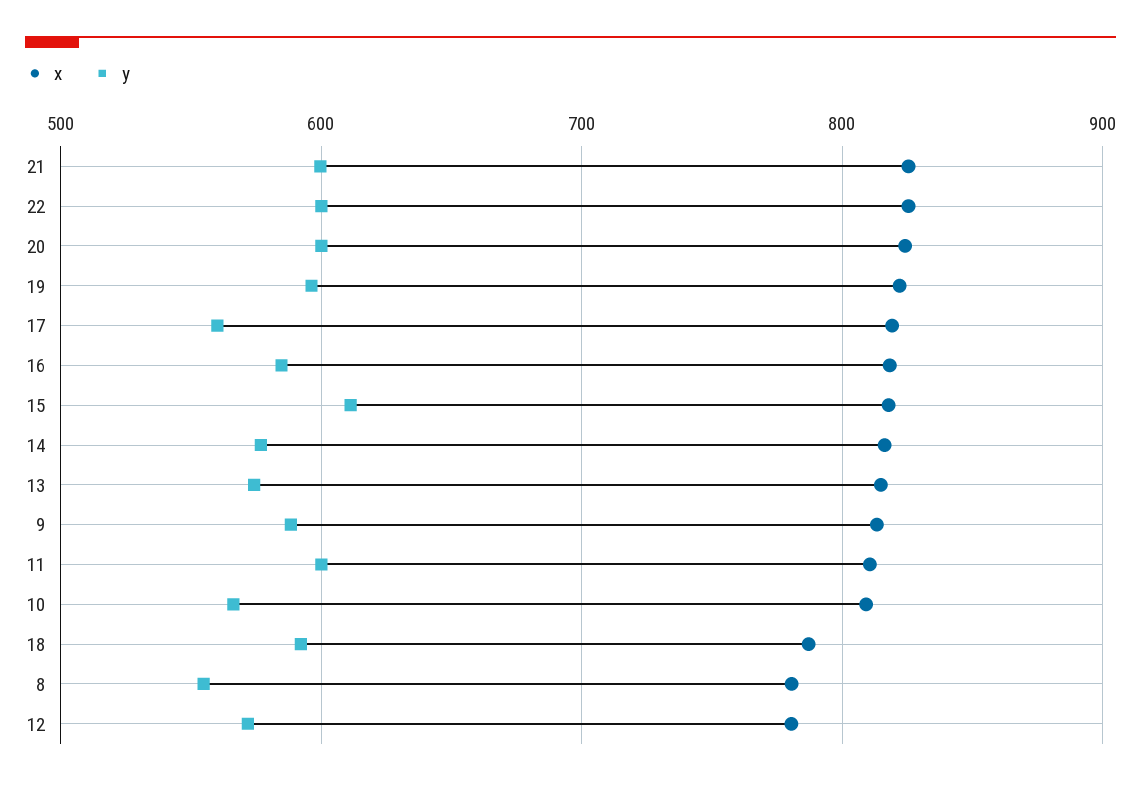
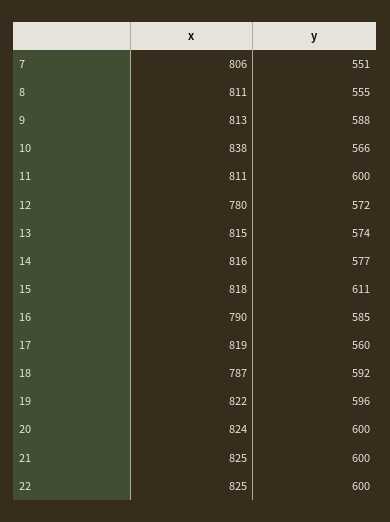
  {
    "x": {
      "21": 825,
      "22": 825,
      "20": 824,
      "19": 822,
      "17": 819,
-     "16": 820,
+     "16": 790,
      "15": 818,
      "14": 816,
      "13": 815,
      "9": 813,
      "11": 811,
-     "10": 810,
+     "10": 838,
      "18": 787,
-     "8": 780,
+     "8": 811,
-     "12": 780
+     "12": 780,
+     "7": 806
    },
    "y": {
      "21": 600,
      "22": 600,
      "20": 600,
      "19": 596,
      "17": 560,
      "16": 585,
      "15": 611,
      "14": 577,
      "13": 574,
      "9": 588,
      "11": 600,
      "10": 566,
      "18": 592,
      "8": 555,
-     "12": 572
+     "12": 572,
+     "7": 551
    }
  }

